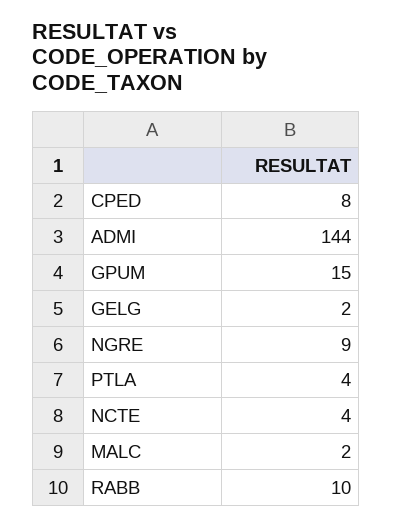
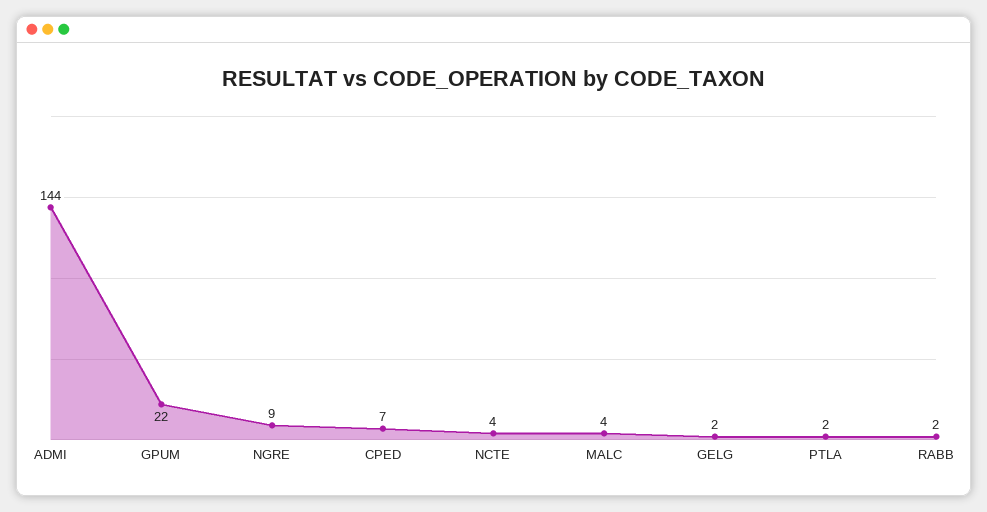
  {
-   "CPED": 8,
+   "CPED": 7,
    "ADMI": 144,
-   "GPUM": 15,
+   "GPUM": 22,
    "GELG": 2,
    "NGRE": 9,
-   "PTLA": 4,
+   "PTLA": 2,
    "NCTE": 4,
-   "MALC": 2,
+   "MALC": 4,
-   "RABB": 10
+   "RABB": 2
  }

